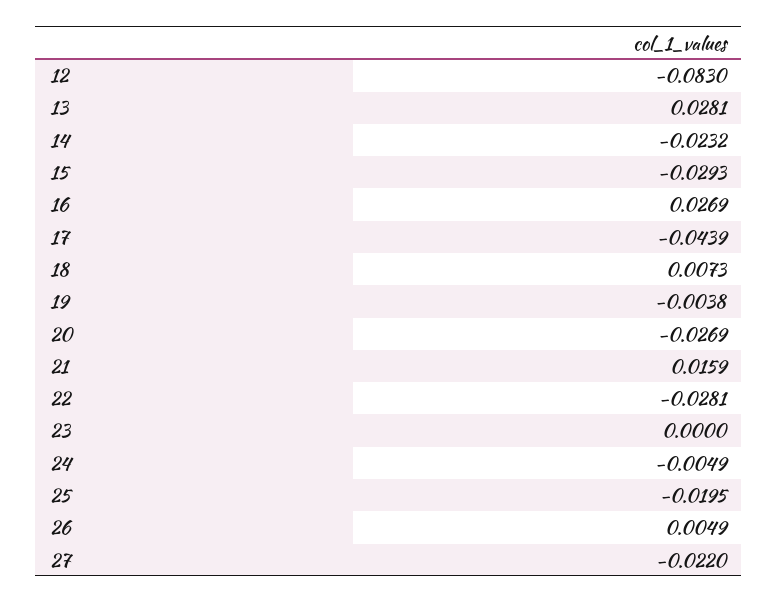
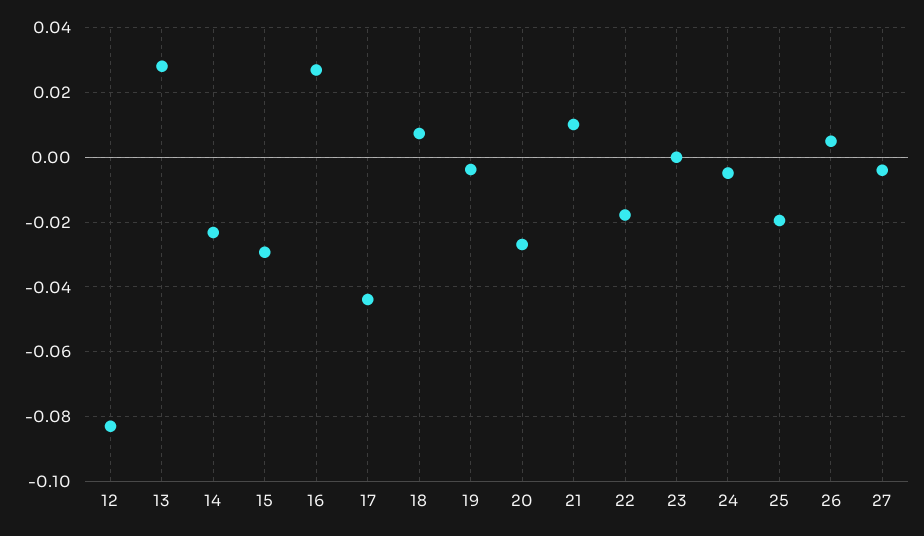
  {
    "12": -0.083,
    "13": 0.0281,
    "14": -0.0232,
    "15": -0.0293,
    "16": 0.0269,
    "17": -0.0439,
    "18": 0.0073,
    "19": -0.0038,
    "20": -0.0269,
-   "21": 0.0159,
+   "21": 0.01,
-   "22": -0.0281,
+   "22": -0.018,
    "23": 0,
    "24": -0.0049,
    "25": -0.0195,
    "26": 0.0049,
-   "27": -0.022
+   "27": -0.004
  }

